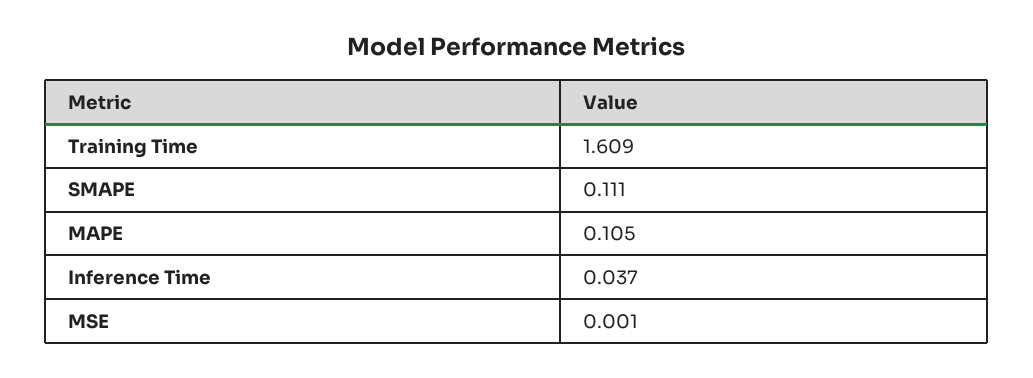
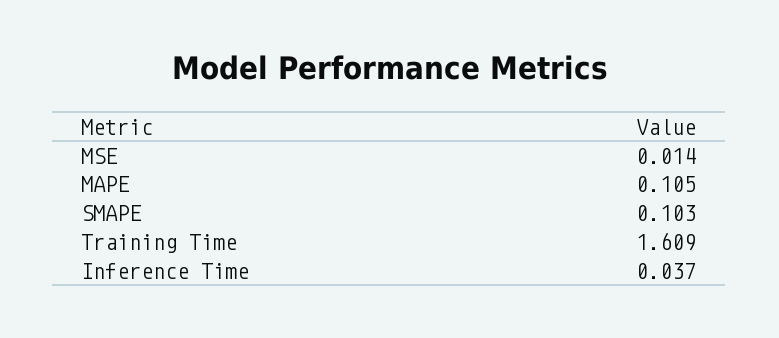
  {
    "Training Time": 1.609,
-   "SMAPE": 0.111,
+   "SMAPE": 0.103,
    "MAPE": 0.105,
    "Inference Time": 0.037,
-   "MSE": 0.001
+   "MSE": 0.014
  }

